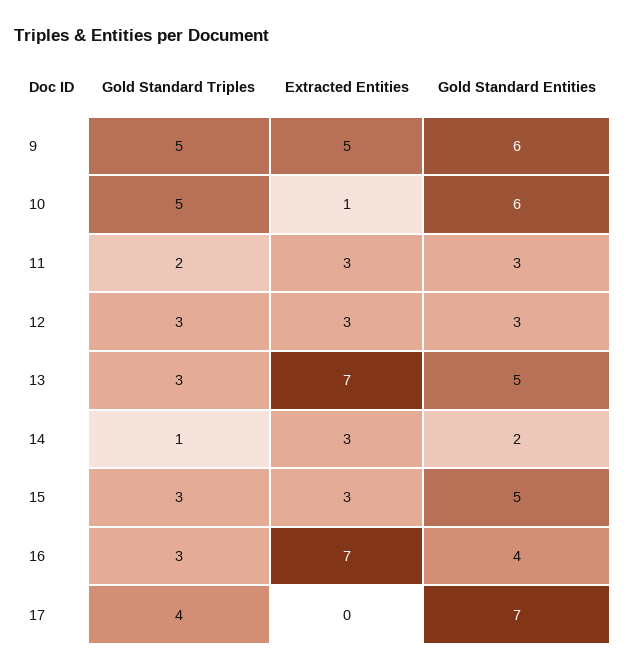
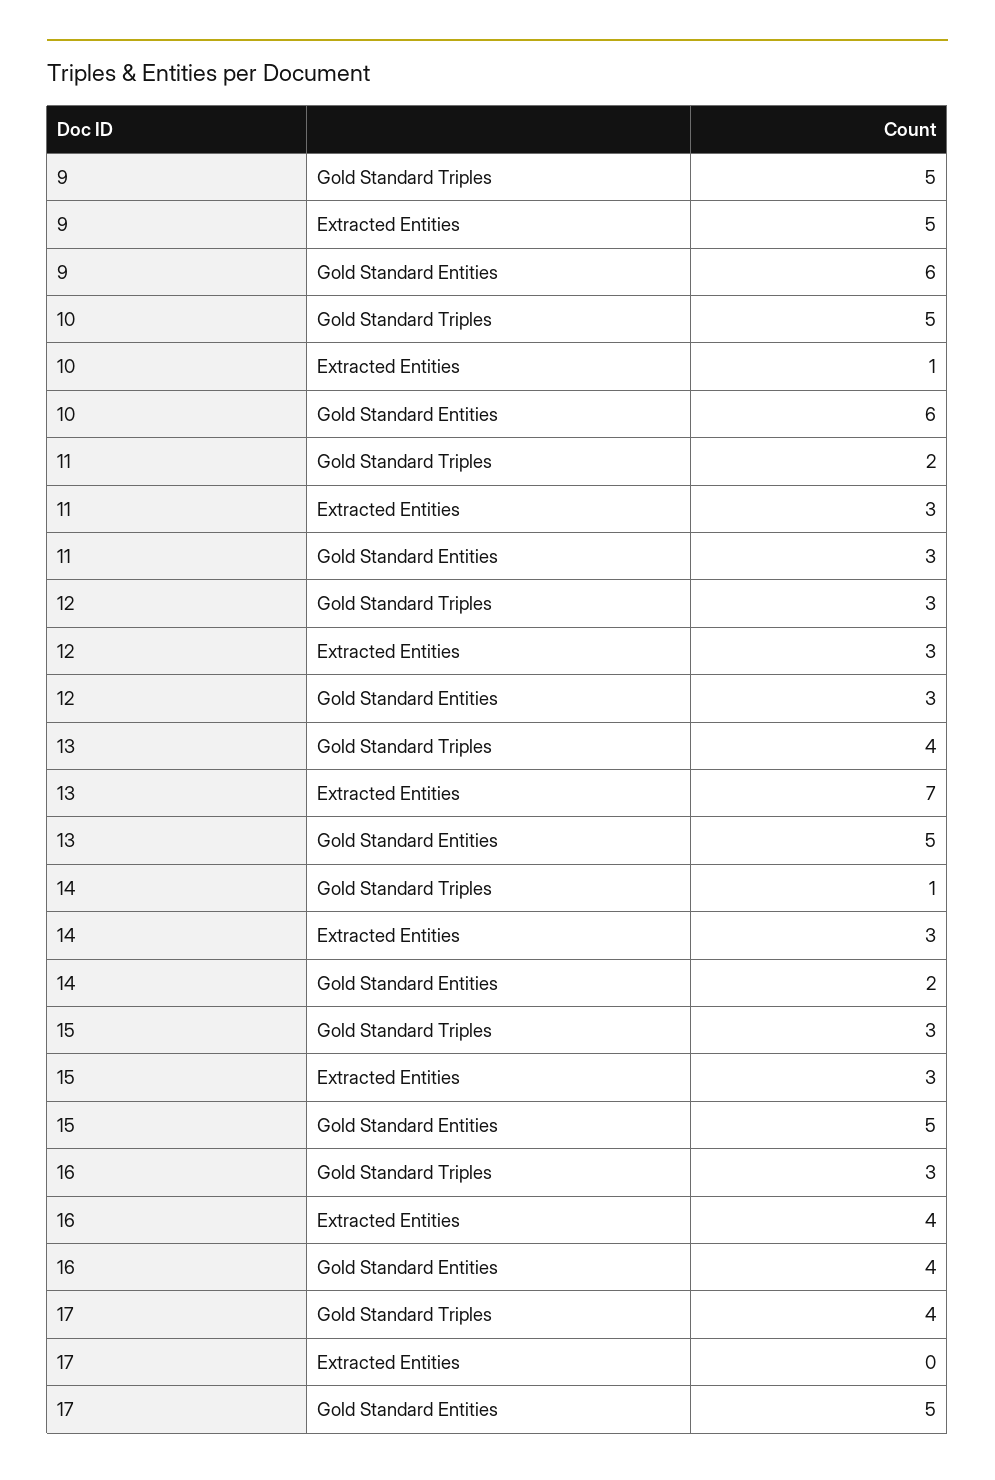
  {
    "Gold Standard Triples": {
      "9": 5,
      "10": 5,
      "11": 2,
      "12": 3,
-     "13": 3,
+     "13": 4,
      "14": 1,
      "15": 3,
      "16": 3,
      "17": 4
    },
    "Extracted Entities": {
      "9": 5,
      "10": 1,
      "11": 3,
      "12": 3,
      "13": 7,
      "14": 3,
      "15": 3,
-     "16": 7,
+     "16": 4,
      "17": 0
    },
    "Gold Standard Entities": {
      "9": 6,
      "10": 6,
      "11": 3,
      "12": 3,
      "13": 5,
      "14": 2,
      "15": 5,
      "16": 4,
-     "17": 7
+     "17": 5
    }
  }

